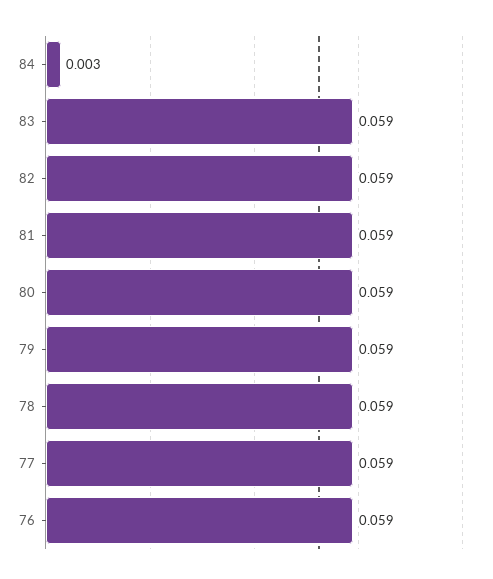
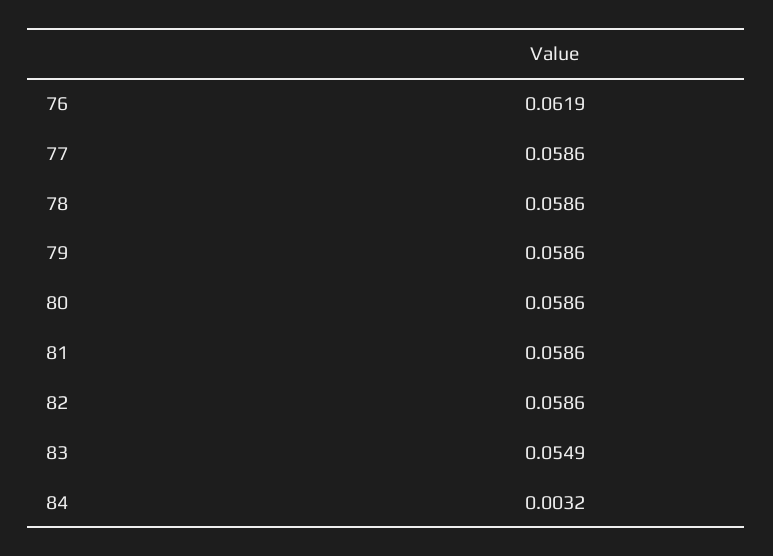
  {
    "84": 0.0032,
-   "83": 0.059,
+   "83": 0.0549,
    "82": 0.0586,
    "81": 0.0586,
    "80": 0.0586,
    "79": 0.0586,
    "78": 0.0586,
    "77": 0.0586,
-   "76": 0.059
+   "76": 0.0619
  }

